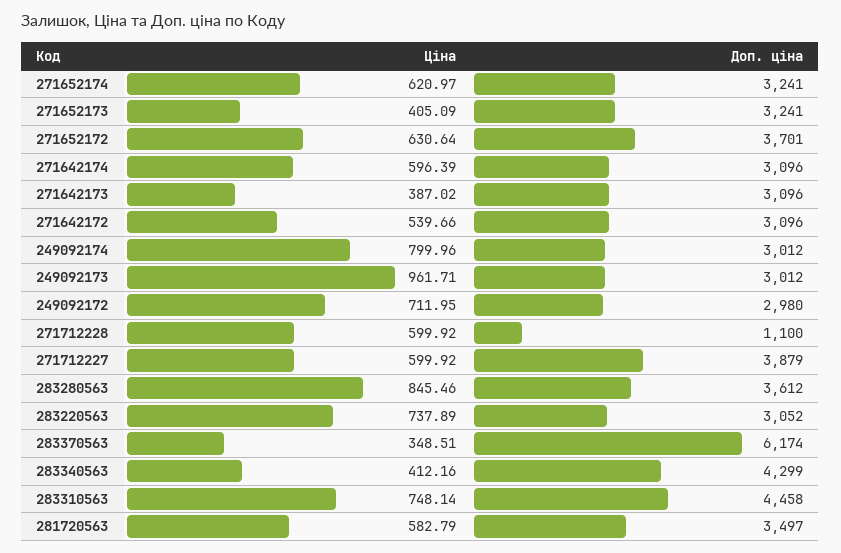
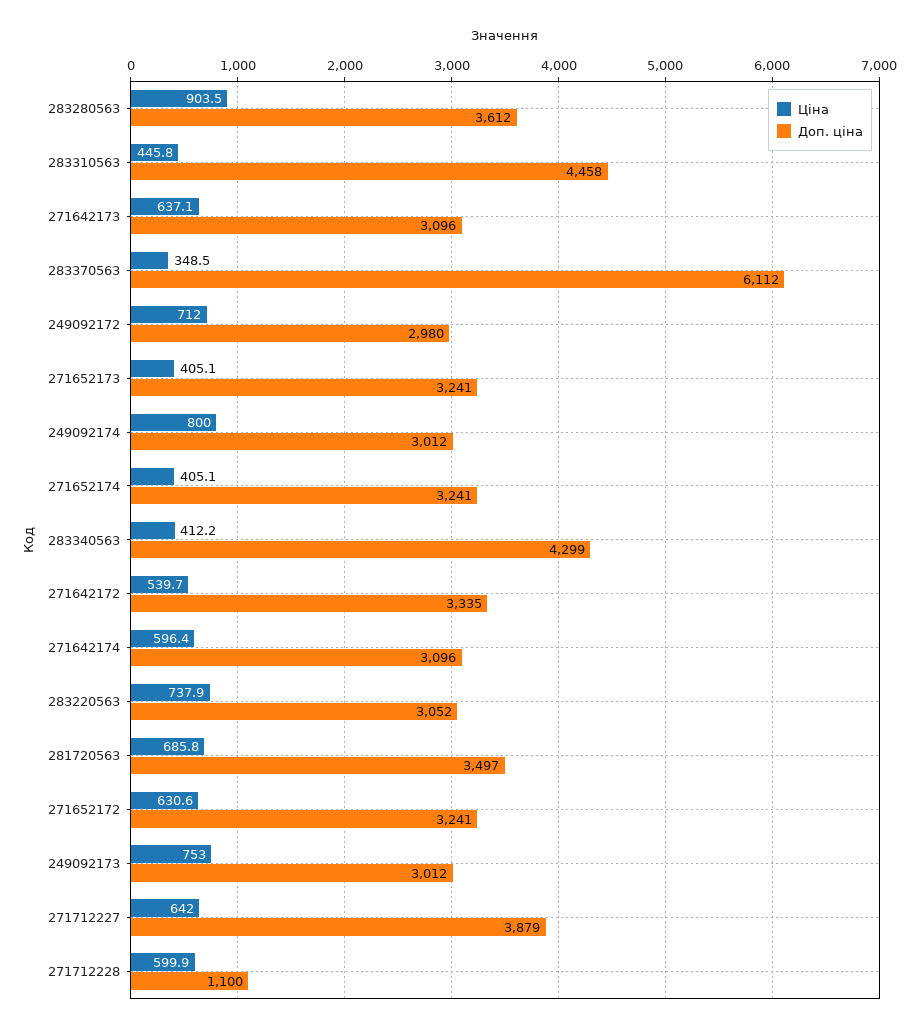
  {
    "Ціна": {
-     "271652174": 620.97,
+     "271652174": 405.1,
      "271652173": 405.09,
      "271652172": 630.64,
      "271642174": 596.39,
-     "271642173": 387.02,
+     "271642173": 637.1,
      "271642172": 539.66,
      "249092174": 799.96,
-     "249092173": 961.71,
+     "249092173": 753,
      "249092172": 711.95,
      "271712228": 599.92,
-     "271712227": 599.92,
+     "271712227": 642,
-     "283280563": 845.46,
+     "283280563": 903.5,
      "283220563": 737.89,
      "283370563": 348.51,
      "283340563": 412.16,
-     "283310563": 748.14,
+     "283310563": 445.8,
-     "281720563": 582.79
+     "281720563": 685.8
    },
    "Доп. ціна": {
      "271652174": 3241,
      "271652173": 3241,
-     "271652172": 3701,
+     "271652172": 3241,
      "271642174": 3096,
      "271642173": 3096,
-     "271642172": 3096,
+     "271642172": 3335,
      "249092174": 3012,
      "249092173": 3012,
      "249092172": 2980,
      "271712228": 1100,
      "271712227": 3879,
      "283280563": 3612,
      "283220563": 3052,
-     "283370563": 6174,
+     "283370563": 6112,
      "283340563": 4299,
      "283310563": 4458,
      "281720563": 3497
    }
  }

